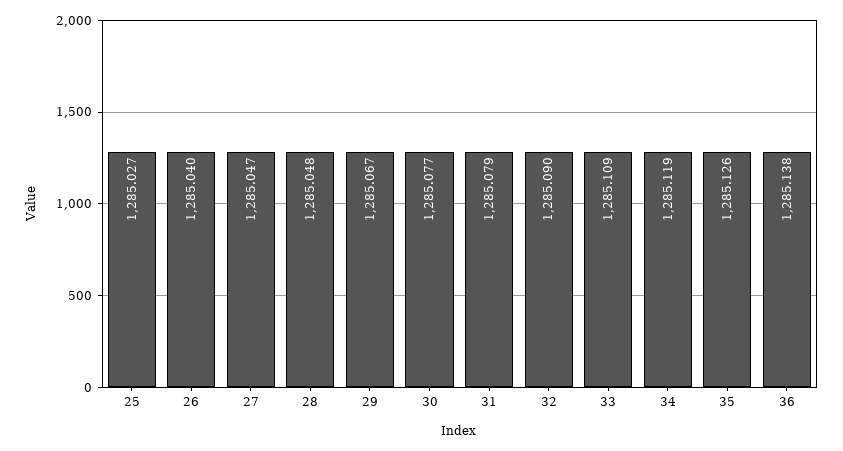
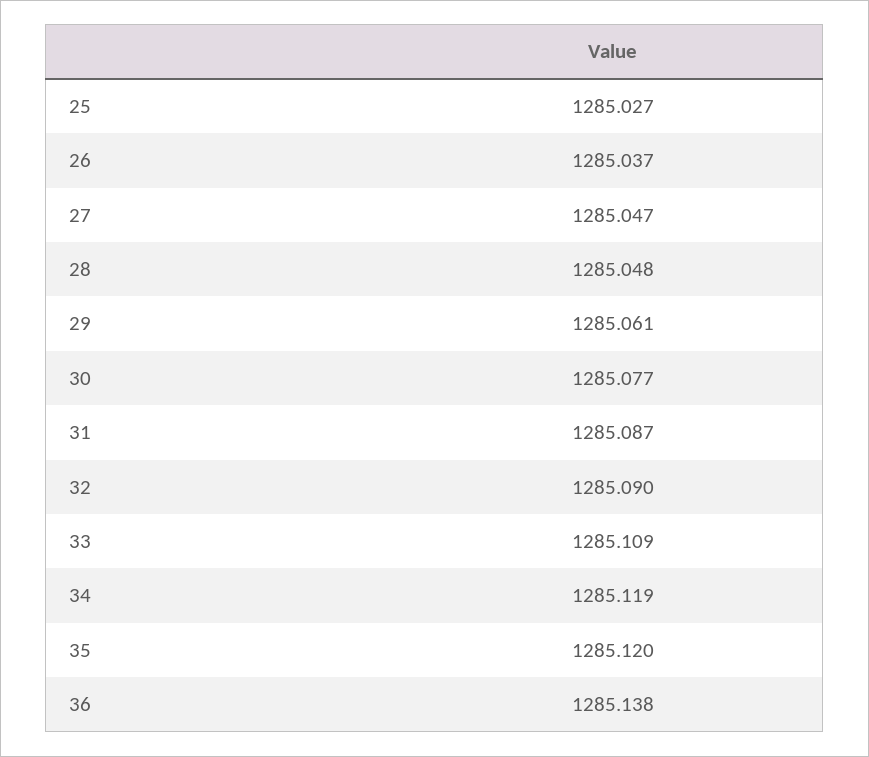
  {
    "25": 1285.027,
-   "26": 1285.04,
+   "26": 1285.037,
    "27": 1285.047,
    "28": 1285.048,
-   "29": 1285.067,
+   "29": 1285.061,
    "30": 1285.077,
-   "31": 1285.079,
+   "31": 1285.087,
    "32": 1285.09,
    "33": 1285.109,
    "34": 1285.119,
-   "35": 1285.126,
+   "35": 1285.12,
    "36": 1285.138
  }

